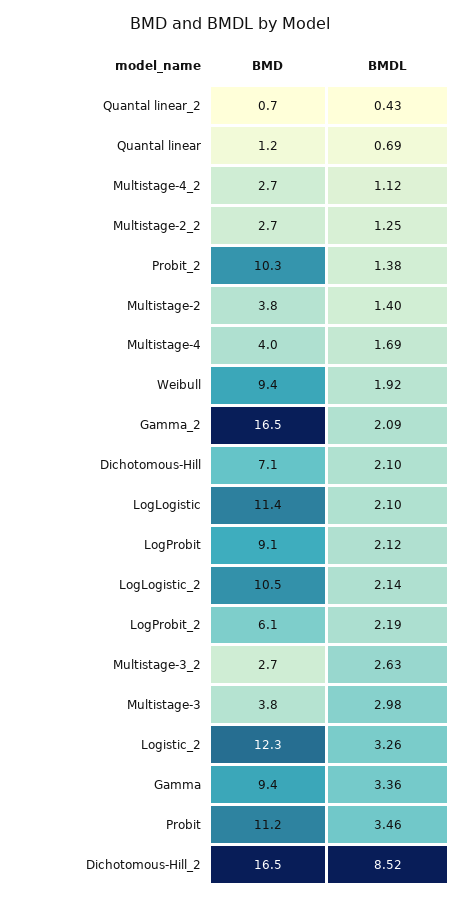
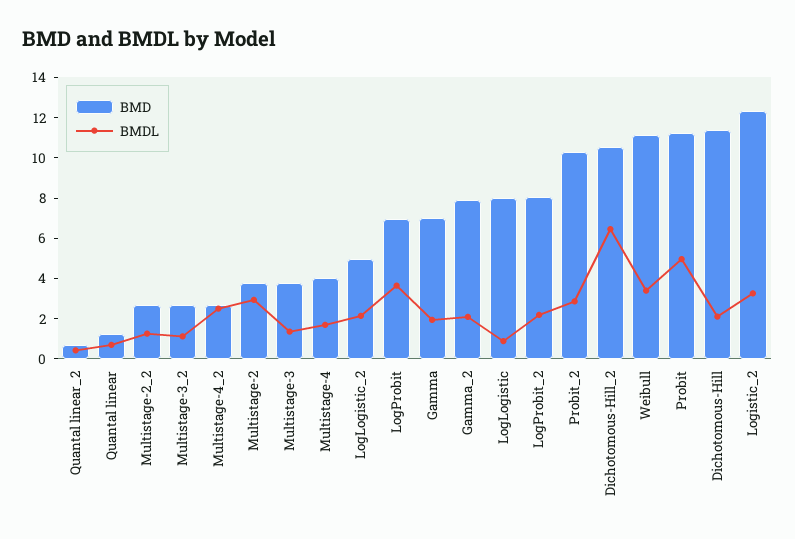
  {
    "BMD": {
      "Quantal linear_2": 0.7,
      "Quantal linear": 1.2,
      "Multistage-4_2": 2.7,
      "Multistage-2_2": 2.7,
      "Probit_2": 10.3,
      "Multistage-2": 3.8,
      "Multistage-4": 4,
-     "Weibull": 9.4,
+     "Weibull": 11,
-     "Gamma_2": 16.5,
+     "Gamma_2": 8,
-     "Dichotomous-Hill": 7.1,
+     "Dichotomous-Hill": 11.5,
-     "LogLogistic": 11.4,
+     "LogLogistic": 8,
-     "LogProbit": 9.1,
+     "LogProbit": 7,
-     "LogLogistic_2": 10.5,
+     "LogLogistic_2": 5,
-     "LogProbit_2": 6.1,
+     "LogProbit_2": 8,
      "Multistage-3_2": 2.7,
      "Multistage-3": 3.8,
      "Logistic_2": 12.3,
-     "Gamma": 9.4,
+     "Gamma": 7,
      "Probit": 11.2,
-     "Dichotomous-Hill_2": 16.5
+     "Dichotomous-Hill_2": 10.5
    },
    "BMDL": {
      "Quantal linear_2": 0.43,
      "Quantal linear": 0.69,
-     "Multistage-4_2": 1.12,
+     "Multistage-4_2": 2.5,
      "Multistage-2_2": 1.25,
-     "Probit_2": 1.38,
+     "Probit_2": 3,
-     "Multistage-2": 1.4,
+     "Multistage-2": 3,
      "Multistage-4": 1.69,
-     "Weibull": 1.92,
+     "Weibull": 3.5,
      "Gamma_2": 2.09,
      "Dichotomous-Hill": 2.1,
-     "LogLogistic": 2.1,
+     "LogLogistic": 1,
-     "LogProbit": 2.12,
+     "LogProbit": 3.5,
      "LogLogistic_2": 2.14,
      "LogProbit_2": 2.19,
-     "Multistage-3_2": 2.63,
+     "Multistage-3_2": 1,
-     "Multistage-3": 2.98,
+     "Multistage-3": 1.5,
      "Logistic_2": 3.26,
-     "Gamma": 3.36,
+     "Gamma": 2,
-     "Probit": 3.46,
+     "Probit": 5,
-     "Dichotomous-Hill_2": 8.52
+     "Dichotomous-Hill_2": 6.5
    }
  }

